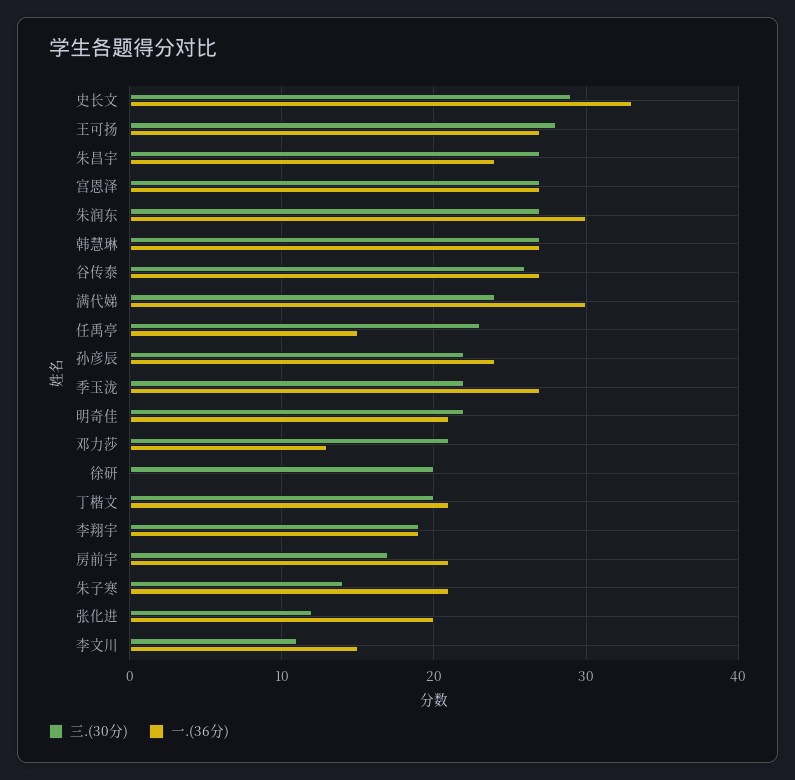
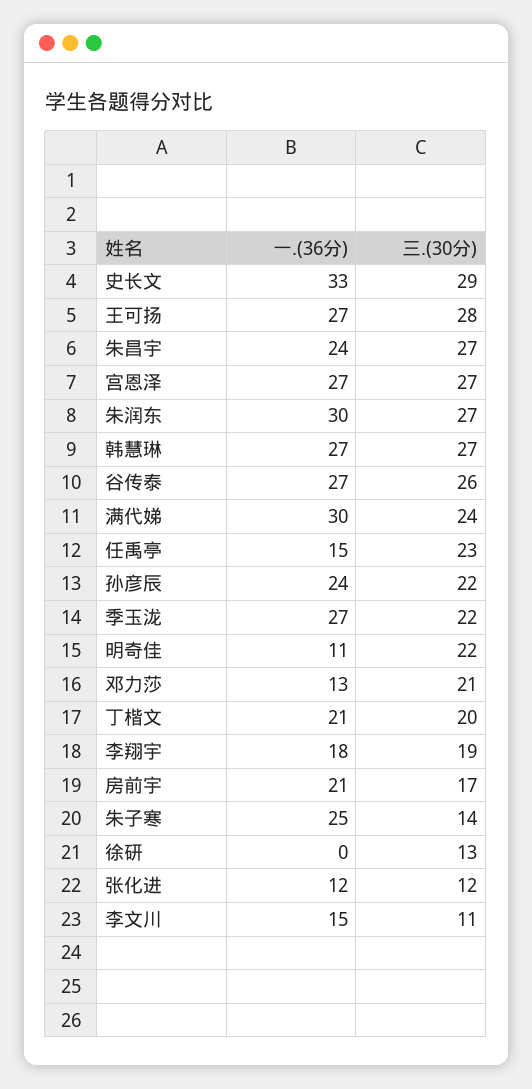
  {
    "三.(30分)": {
      "史长文": 29,
      "王可扬": 28,
      "朱昌宇": 27,
      "宫恩泽": 27,
      "朱润东": 27,
      "韩慧琳": 27,
      "谷传泰": 26,
      "满代娣": 24,
      "任禹亭": 23,
      "孙彦辰": 22,
      "季玉泷": 22,
      "明奇佳": 22,
      "邓力莎": 21,
-     "徐研": 20,
+     "徐研": 13,
      "丁楷文": 20,
      "李翔宇": 19,
      "房前宇": 17,
      "朱子寒": 14,
      "张化进": 12,
      "李文川": 11
    },
    "一.(36分)": {
      "史长文": 33,
      "王可扬": 27,
      "朱昌宇": 24,
      "宫恩泽": 27,
      "朱润东": 30,
      "韩慧琳": 27,
      "谷传泰": 27,
      "满代娣": 30,
      "任禹亭": 15,
      "孙彦辰": 24,
      "季玉泷": 27,
-     "明奇佳": 21,
+     "明奇佳": 11,
      "邓力莎": 13,
      "徐研": 0,
      "丁楷文": 21,
-     "李翔宇": 19,
+     "李翔宇": 18,
      "房前宇": 21,
-     "朱子寒": 21,
+     "朱子寒": 25,
-     "张化进": 20,
+     "张化进": 12,
      "李文川": 15
    }
  }

